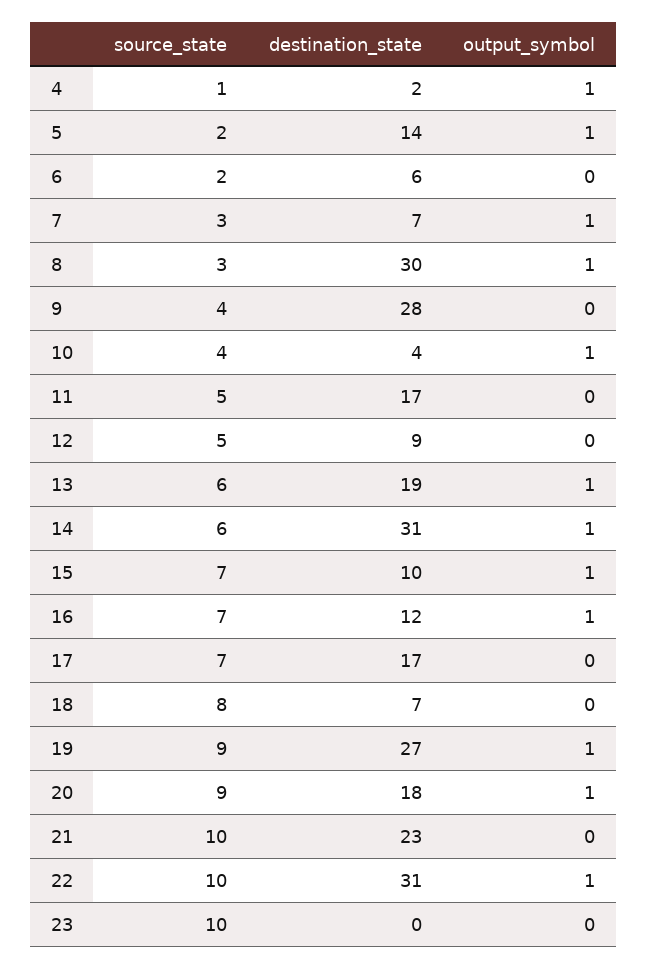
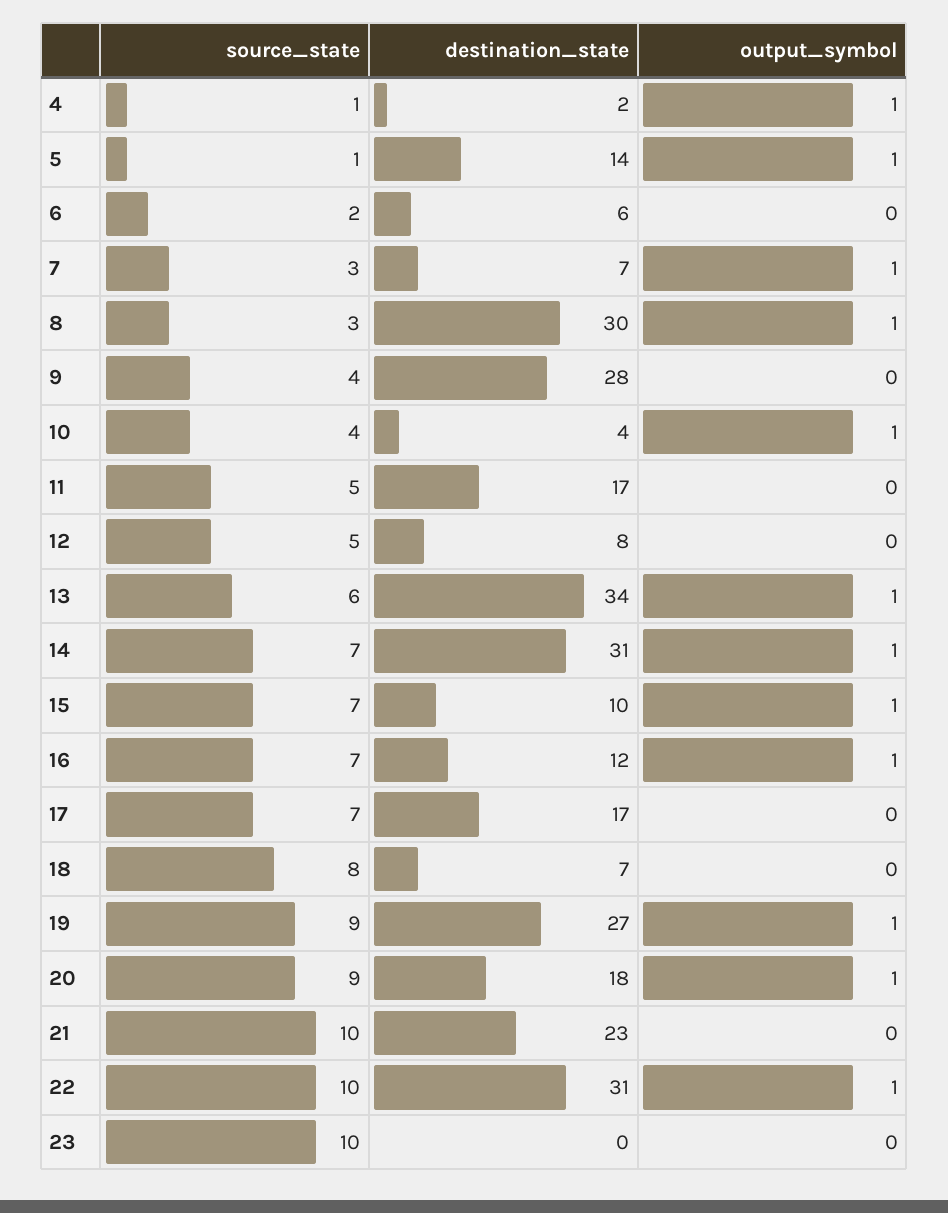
  {
    "source_state": {
      "4": 1,
-     "5": 2,
+     "5": 1,
      "6": 2,
      "7": 3,
      "8": 3,
      "9": 4,
      "10": 4,
      "11": 5,
      "12": 5,
      "13": 6,
-     "14": 6,
+     "14": 7,
      "15": 7,
      "16": 7,
      "17": 7,
      "18": 8,
      "19": 9,
      "20": 9,
      "21": 10,
      "22": 10,
      "23": 10
    },
    "destination_state": {
      "4": 2,
      "5": 14,
      "6": 6,
      "7": 7,
      "8": 30,
      "9": 28,
      "10": 4,
      "11": 17,
-     "12": 9,
+     "12": 8,
-     "13": 19,
+     "13": 34,
      "14": 31,
      "15": 10,
      "16": 12,
      "17": 17,
      "18": 7,
      "19": 27,
      "20": 18,
      "21": 23,
      "22": 31,
      "23": 0
    },
    "output_symbol": {
      "4": 1,
      "5": 1,
      "6": 0,
      "7": 1,
      "8": 1,
      "9": 0,
      "10": 1,
      "11": 0,
      "12": 0,
      "13": 1,
      "14": 1,
      "15": 1,
      "16": 1,
      "17": 0,
      "18": 0,
      "19": 1,
      "20": 1,
      "21": 0,
      "22": 1,
      "23": 0
    }
  }

